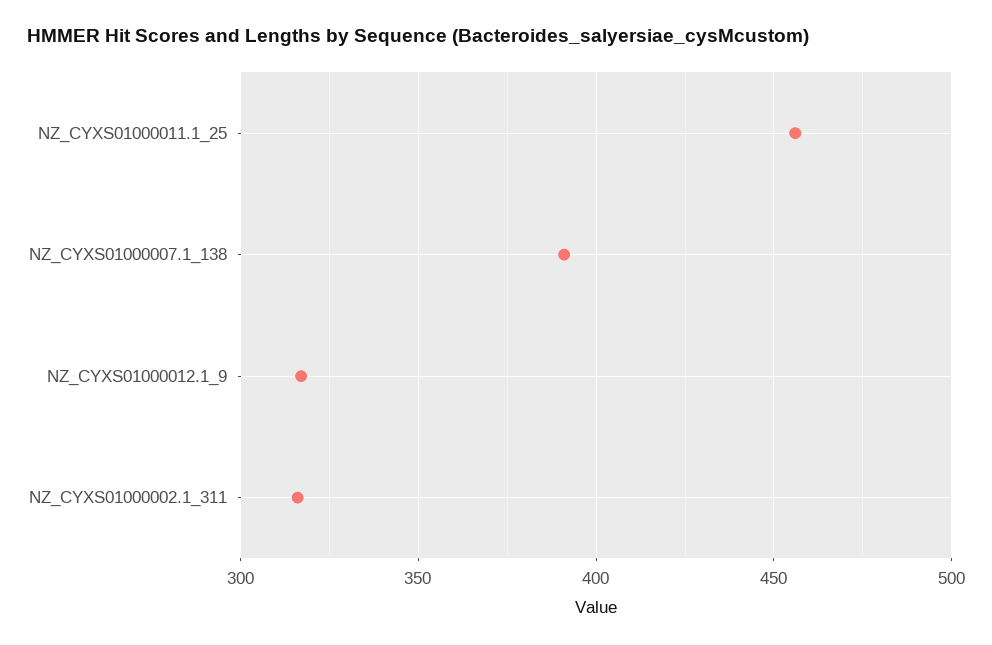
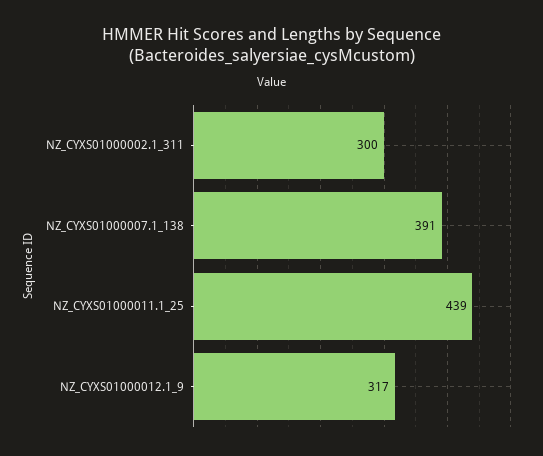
  {
-   "NZ_CYXS01000011.1_25": 455,
+   "NZ_CYXS01000011.1_25": 439,
    "NZ_CYXS01000007.1_138": 391,
    "NZ_CYXS01000012.1_9": 317,
-   "NZ_CYXS01000002.1_311": 315
+   "NZ_CYXS01000002.1_311": 300
  }

